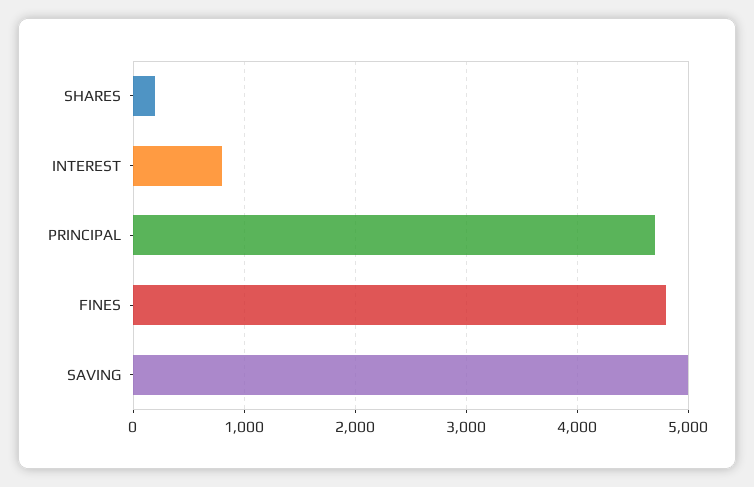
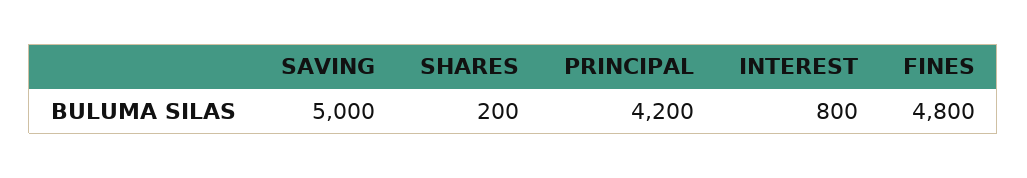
  {
    "SHARES": 200,
    "INTEREST": 800,
-   "PRINCIPAL": 4700,
+   "PRINCIPAL": 4200,
    "FINES": 4800,
    "SAVING": 5000
  }

